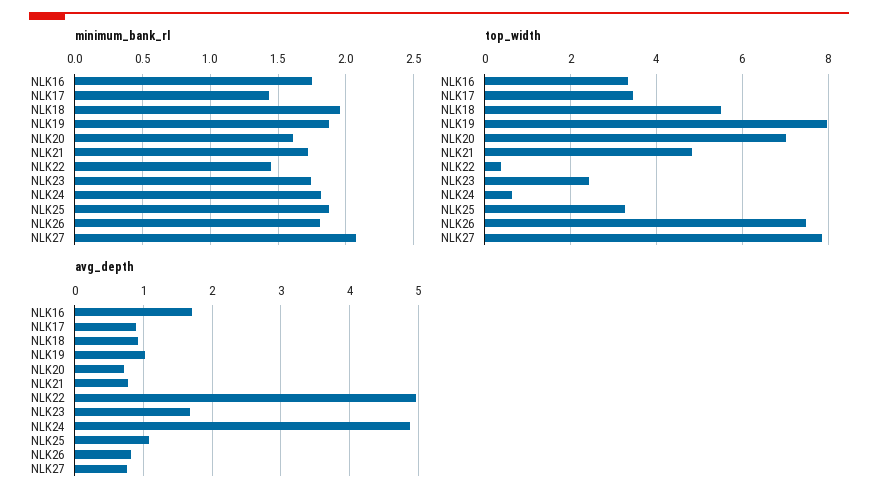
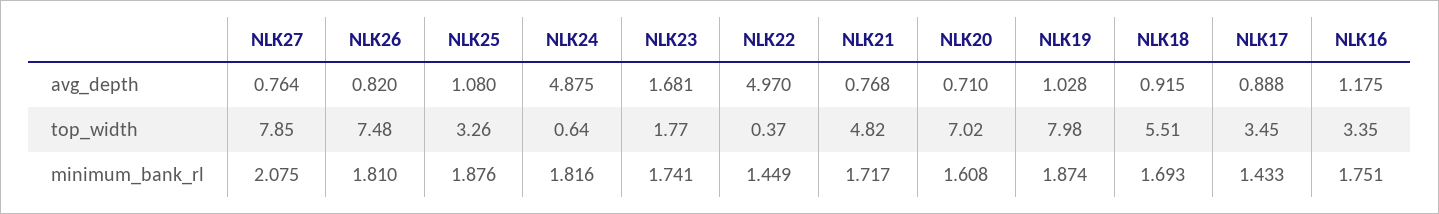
  {
    "minimum_bank_rl": {
      "NLK16": 1.751,
      "NLK17": 1.433,
-     "NLK18": 1.95,
+     "NLK18": 1.693,
      "NLK19": 1.874,
      "NLK20": 1.608,
      "NLK21": 1.717,
      "NLK22": 1.449,
      "NLK23": 1.741,
      "NLK24": 1.816,
      "NLK25": 1.876,
      "NLK26": 1.81,
      "NLK27": 2.075
    },
    "top_width": {
      "NLK16": 3.35,
      "NLK17": 3.45,
      "NLK18": 5.51,
      "NLK19": 7.98,
      "NLK20": 7.02,
      "NLK21": 4.82,
      "NLK22": 0.37,
-     "NLK23": 2.4,
+     "NLK23": 1.77,
      "NLK24": 0.64,
      "NLK25": 3.26,
      "NLK26": 7.48,
      "NLK27": 7.85
    },
    "avg_depth": {
-     "NLK16": 1.7,
+     "NLK16": 1.175,
      "NLK17": 0.888,
      "NLK18": 0.915,
      "NLK19": 1.028,
      "NLK20": 0.71,
      "NLK21": 0.768,
      "NLK22": 4.97,
      "NLK23": 1.681,
      "NLK24": 4.875,
      "NLK25": 1.08,
      "NLK26": 0.82,
      "NLK27": 0.764
    }
  }

